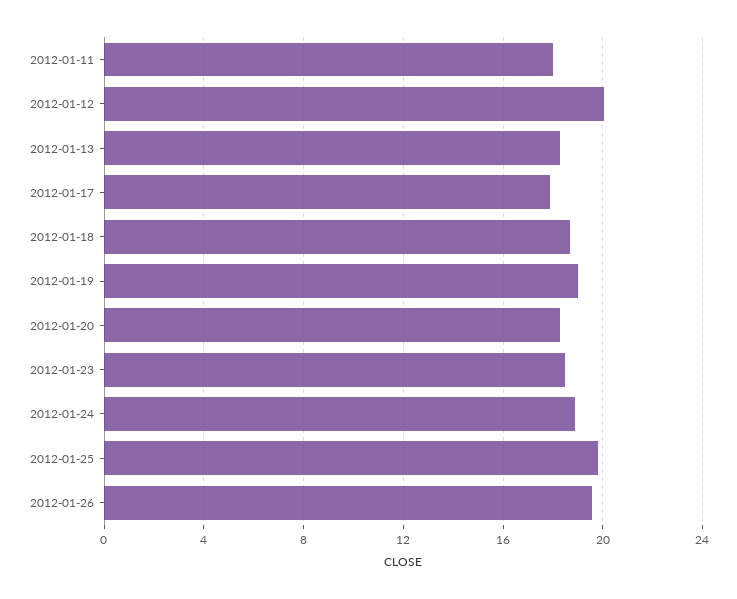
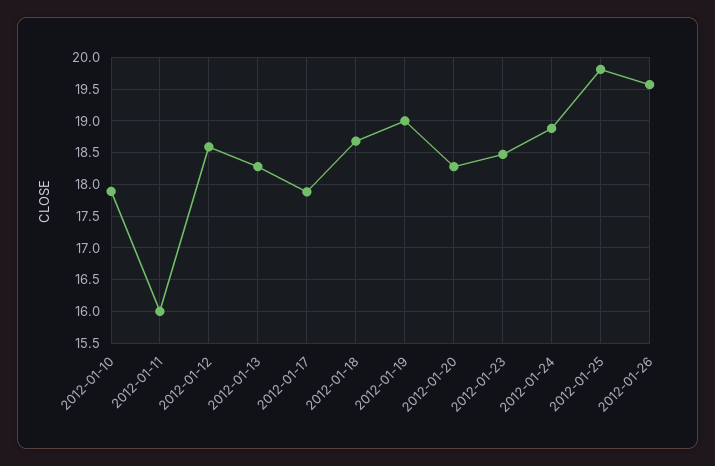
  {
-   "2012-01-11": 18,
+   "2012-01-11": 16,
-   "2012-01-12": 20,
+   "2012-01-12": 18.6,
    "2012-01-13": 18.3,
    "2012-01-17": 17.9,
    "2012-01-18": 18.7,
    "2012-01-19": 19,
    "2012-01-20": 18.3,
    "2012-01-23": 18.5,
    "2012-01-24": 18.9,
    "2012-01-25": 19.8,
-   "2012-01-26": 19.6
+   "2012-01-26": 19.6,
+   "2012-01-10": 17.9
  }

